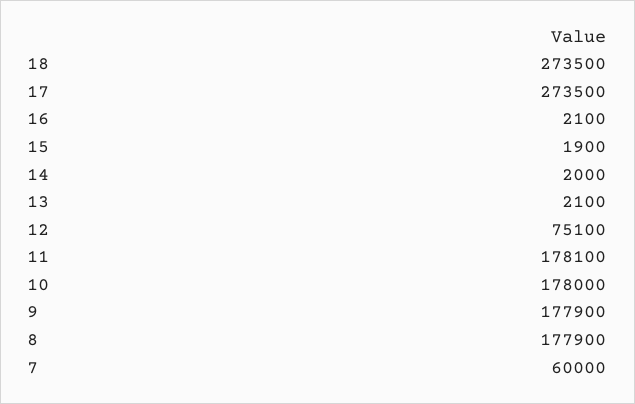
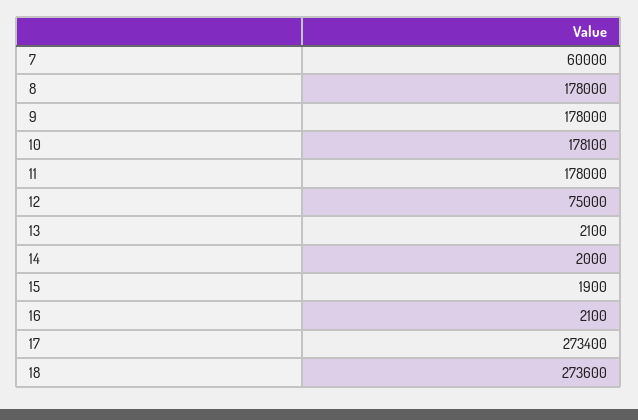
  {
-   "18": 273500,
+   "18": 273600,
-   "17": 273500,
+   "17": 273400,
    "16": 2100,
    "15": 1900,
    "14": 2000,
    "13": 2100,
-   "12": 75100,
+   "12": 75000,
-   "11": 178100,
+   "11": 178000,
-   "10": 178000,
+   "10": 178100,
-   "9": 177900,
+   "9": 178000,
-   "8": 177900,
+   "8": 178000,
    "7": 60000
  }

